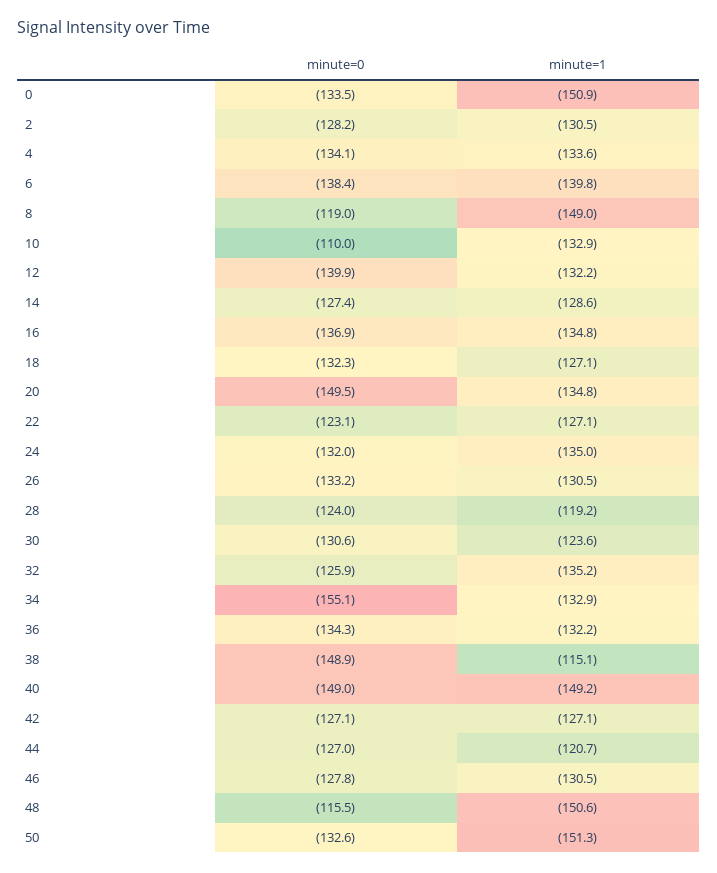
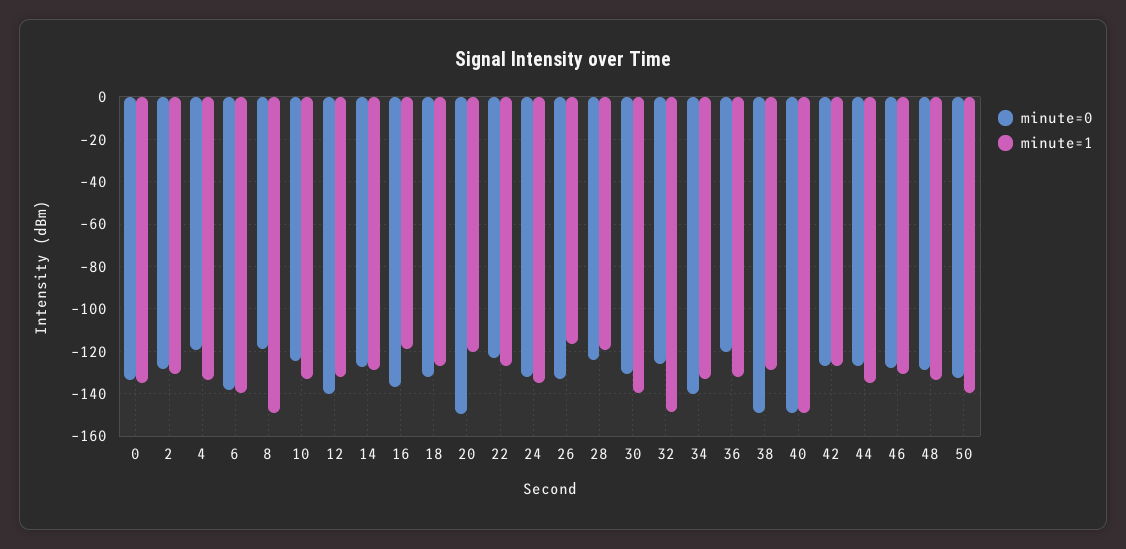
  {
    "minute=0": {
      "0": -133.5,
      "2": -128.2,
-     "4": -134.1,
+     "4": -120,
      "6": -138.4,
      "8": -119,
-     "10": -110,
+     "10": -125,
      "12": -139.9,
      "14": -127.4,
      "16": -136.9,
      "18": -132.3,
      "20": -149.5,
      "22": -123.1,
      "24": -132,
      "26": -133.2,
      "28": -124,
      "30": -130.6,
      "32": -125.9,
-     "34": -155.1,
+     "34": -140,
-     "36": -134.3,
+     "36": -120,
      "38": -148.9,
      "40": -149,
      "42": -127.1,
      "44": -127,
      "46": -127.8,
-     "48": -115.5,
+     "48": -130,
      "50": -132.6
    },
    "minute=1": {
-     "0": -150.9,
+     "0": -135,
      "2": -130.5,
      "4": -133.6,
      "6": -139.8,
      "8": -149,
      "10": -132.9,
      "12": -132.2,
      "14": -128.6,
-     "16": -134.8,
+     "16": -120,
      "18": -127.1,
-     "20": -134.8,
+     "20": -120,
      "22": -127.1,
      "24": -135,
-     "26": -130.5,
+     "26": -115,
      "28": -119.2,
-     "30": -123.6,
+     "30": -140,
-     "32": -135.2,
+     "32": -150,
      "34": -132.9,
      "36": -132.2,
-     "38": -115.1,
+     "38": -130,
      "40": -149.2,
      "42": -127.1,
-     "44": -120.7,
+     "44": -135,
      "46": -130.5,
-     "48": -150.6,
+     "48": -135,
-     "50": -151.3
+     "50": -140
    }
  }

